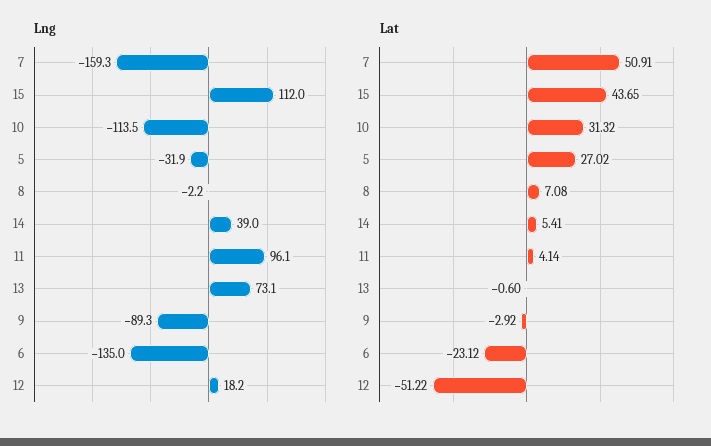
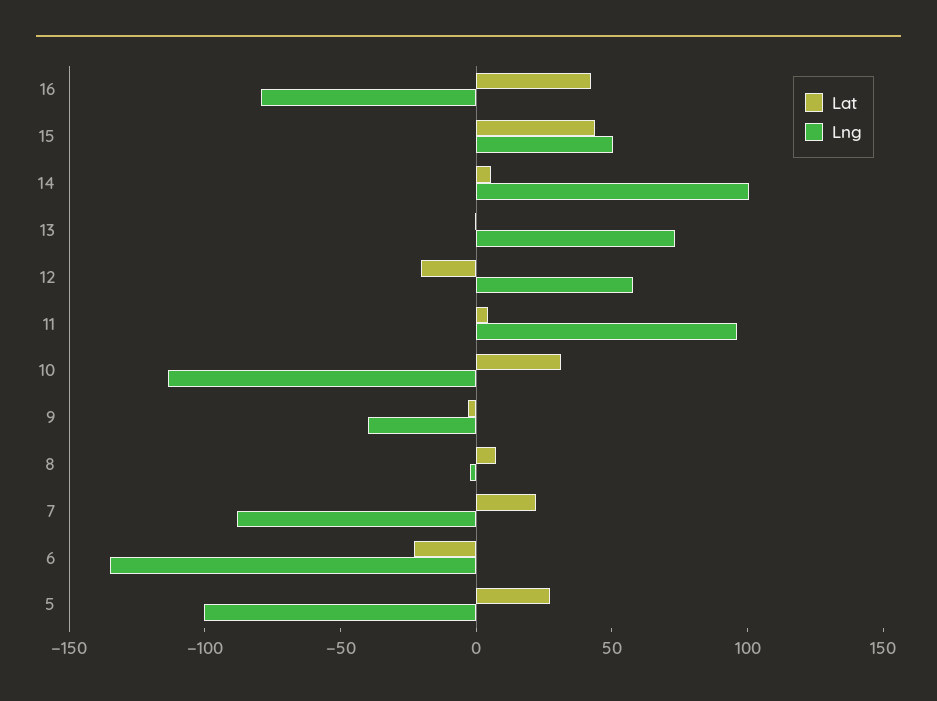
  {
    "Lng": {
-     "7": -159.3,
+     "7": -90,
-     "15": 112,
+     "15": 50,
      "10": -113.5,
-     "5": -31.9,
+     "5": -100,
      "8": -2.2,
-     "14": 39,
+     "14": 100,
      "11": 96.1,
      "13": 73.1,
-     "9": -89.3,
+     "9": -40,
      "6": -135,
-     "12": 18.2
+     "12": 60,
+     "16": -80
    },
    "Lat": {
-     "7": 50.91,
+     "7": 20,
      "15": 43.65,
      "10": 31.32,
      "5": 27.02,
      "8": 7.08,
      "14": 5.41,
      "11": 4.14,
      "13": -0.6,
      "9": -2.92,
      "6": -23.12,
-     "12": -51.22
+     "12": -20,
+     "16": 40
    }
  }

